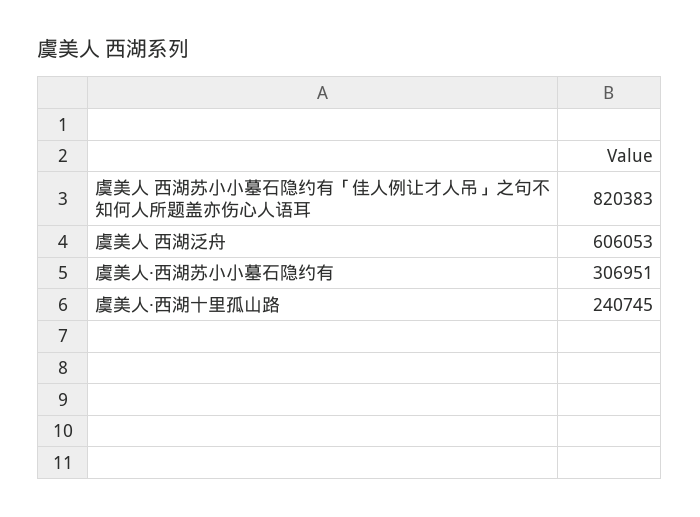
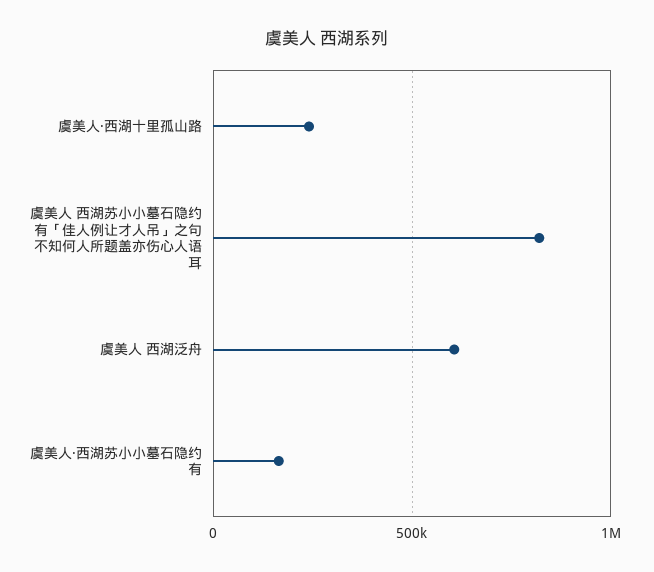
  {
    "虞美人 西湖苏小小墓石隐约有「佳人例让才人吊」之句不知何人所题盖亦伤心人语耳": 820383,
    "虞美人 西湖泛舟": 606053,
-   "虞美人·西湖苏小小墓石隐约有": 306951,
+   "虞美人·西湖苏小小墓石隐约有": 150000,
    "虞美人·西湖十里孤山路": 240745
  }

